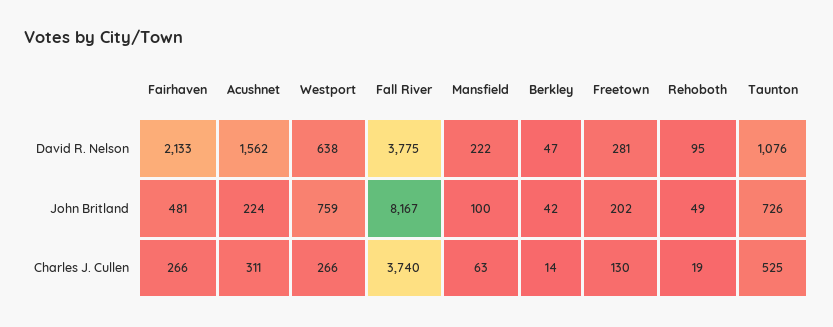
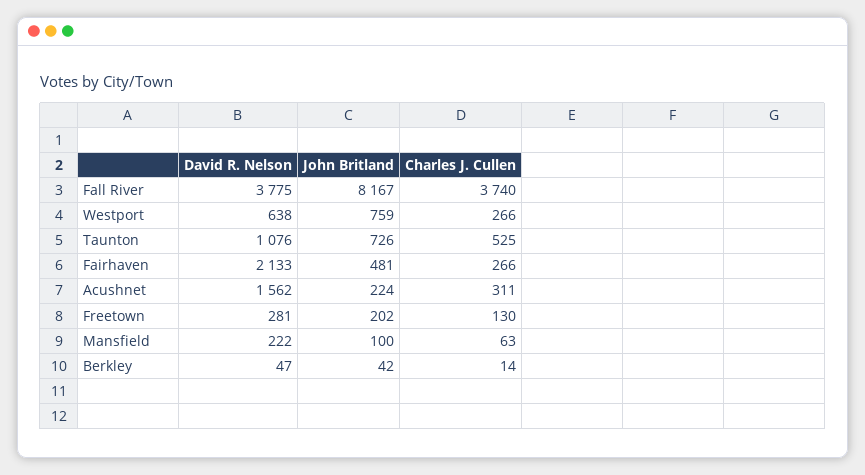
  {
    "Fairhaven": {
      "David R. Nelson": 2133,
      "John Britland": 481,
      "Charles J. Cullen": 266
    },
    "Acushnet": {
      "David R. Nelson": 1562,
      "John Britland": 224,
      "Charles J. Cullen": 311
    },
    "Westport": {
      "David R. Nelson": 638,
      "John Britland": 759,
      "Charles J. Cullen": 266
    },
    "Fall River": {
      "David R. Nelson": 3775,
      "John Britland": 8167,
      "Charles J. Cullen": 3740
    },
    "Mansfield": {
      "David R. Nelson": 222,
      "John Britland": 100,
      "Charles J. Cullen": 63
    },
    "Berkley": {
      "David R. Nelson": 47,
      "John Britland": 42,
      "Charles J. Cullen": 14
    },
    "Freetown": {
      "David R. Nelson": 281,
      "John Britland": 202,
      "Charles J. Cullen": 130
    },
-   "Rehoboth": {
-     "David R. Nelson": 95,
-     "John Britland": 49,
-     "Charles J. Cullen": 19
-   },
    "Taunton": {
      "David R. Nelson": 1076,
      "John Britland": 726,
      "Charles J. Cullen": 525
    }
  }

